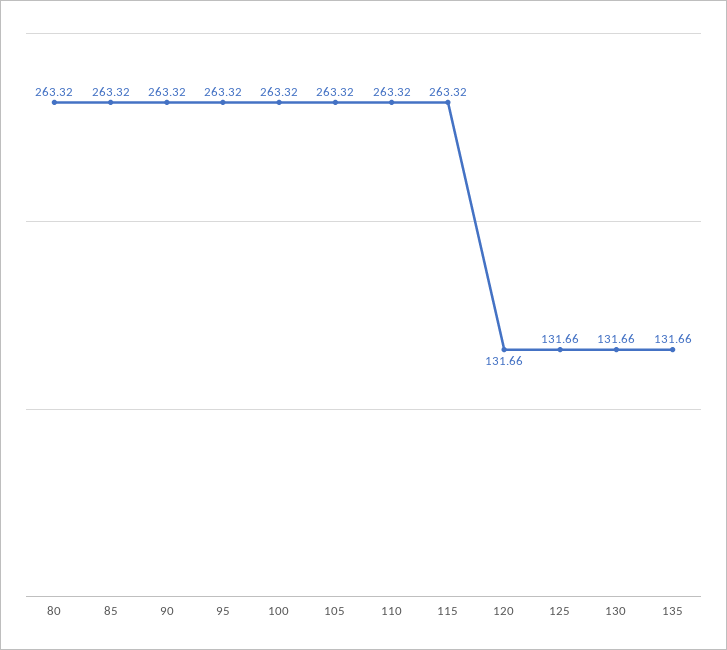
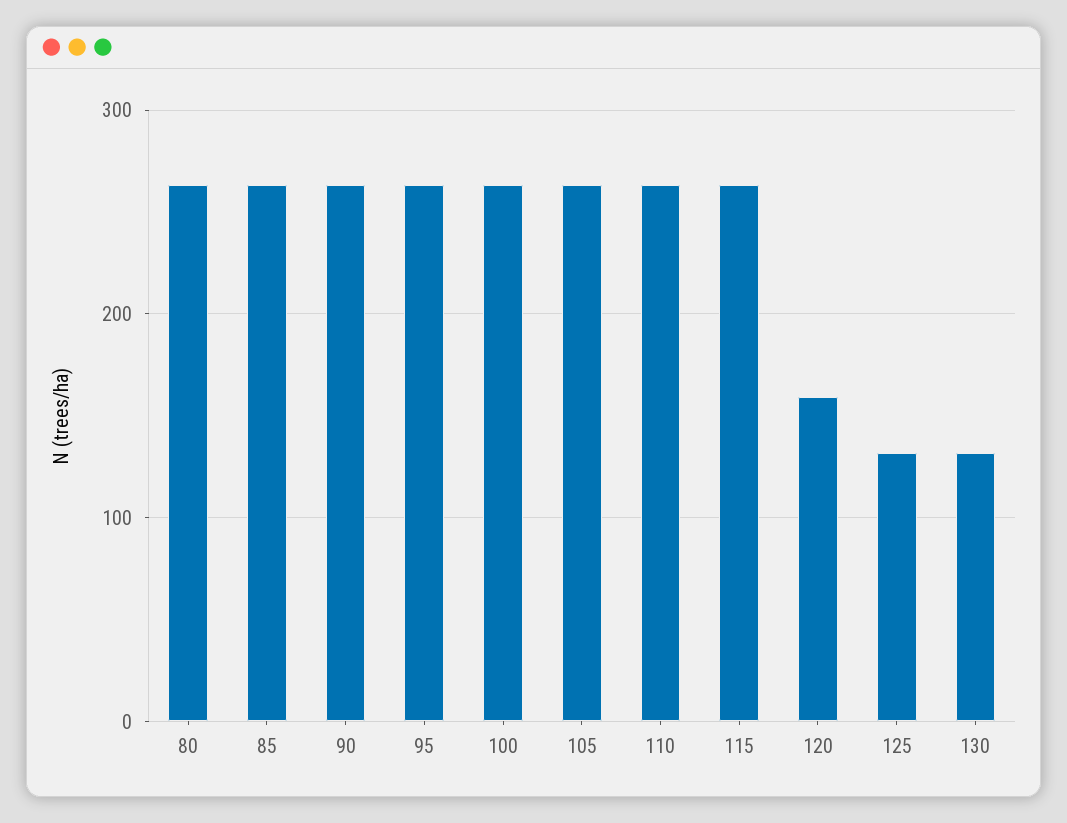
  {
    "80": 263.32,
    "85": 263.32,
    "90": 263.32,
    "95": 263.32,
    "100": 263.32,
    "105": 263.32,
    "110": 263.32,
    "115": 263.32,
-   "120": 131.66,
+   "120": 160,
    "125": 131.66,
-   "130": 131.66,
+   "130": 131.66
-   "135": 131.66
  }

